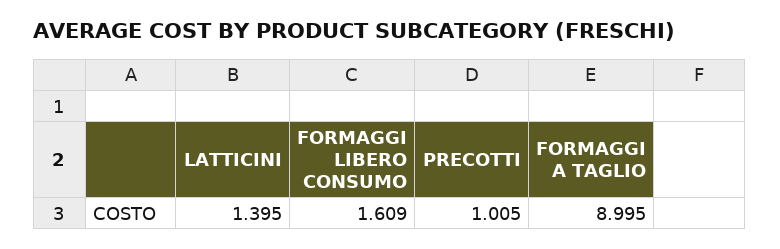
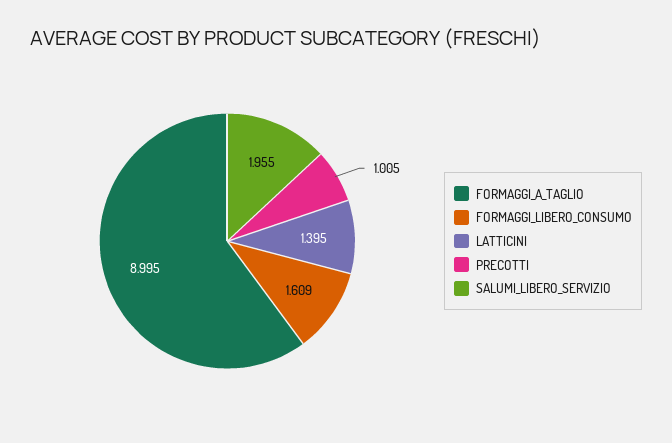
  {
    "LATTICINI": 1.395,
    "FORMAGGI LIBERO CONSUMO": 1.609,
    "PRECOTTI": 1.005,
-   "FORMAGGI A TAGLIO": 8.995
+   "FORMAGGI A TAGLIO": 8.995,
+   "SALUMI_LIBERO_SERVIZIO": 1.955
  }

